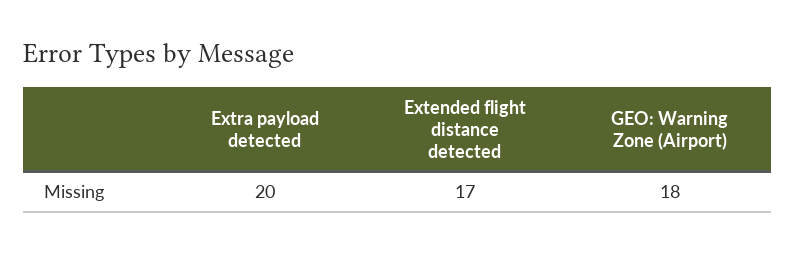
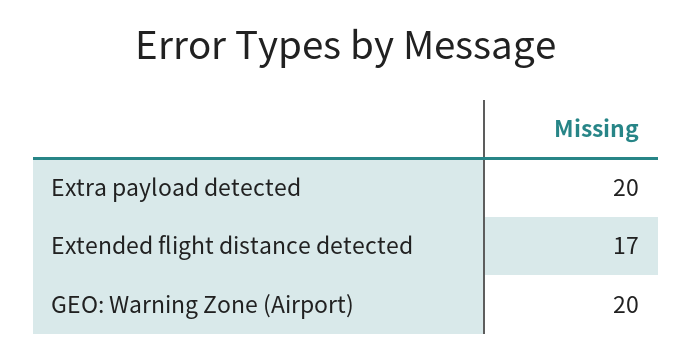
  {
    "Extra payload detected": 20,
    "Extended flight distance detected": 17,
-   "GEO: Warning Zone (Airport)": 18
+   "GEO: Warning Zone (Airport)": 20
  }

